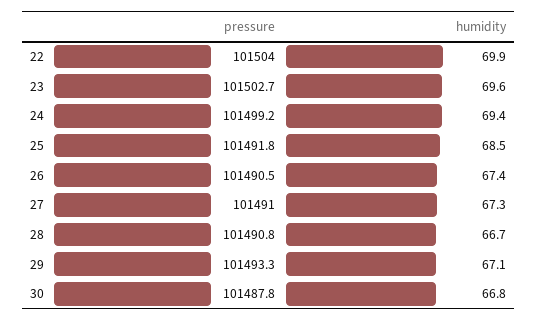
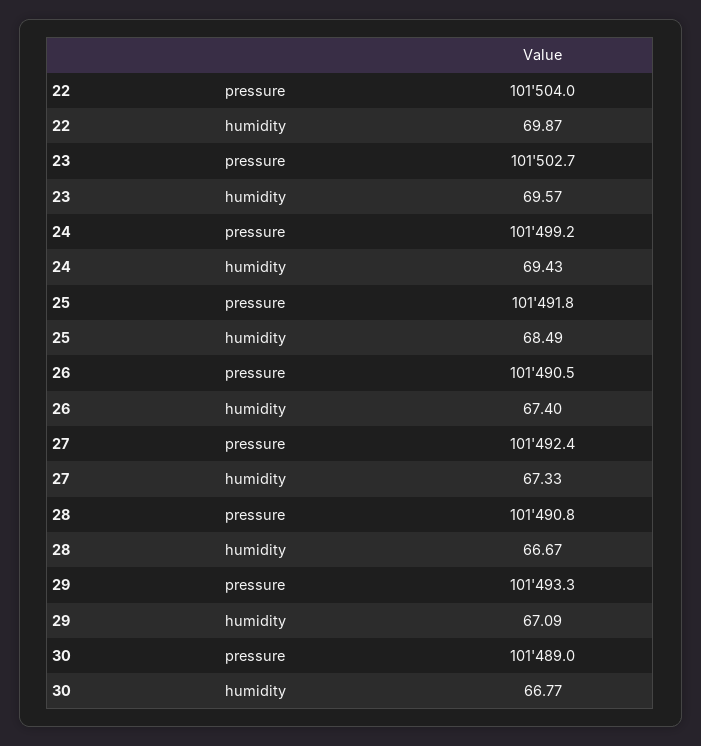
  {
    "pressure": {
      "22": 101504,
      "23": 101502.7,
      "24": 101499.2,
      "25": 101491.8,
      "26": 101490.5,
-     "27": 101491,
+     "27": 101492.4,
      "28": 101490.8,
      "29": 101493.3,
-     "30": 101487.8
+     "30": 101489
    },
    "humidity": {
      "22": 69.87,
      "23": 69.57,
      "24": 69.43,
      "25": 68.49,
      "26": 67.4,
      "27": 67.33,
      "28": 66.67,
      "29": 67.09,
      "30": 66.77
    }
  }

